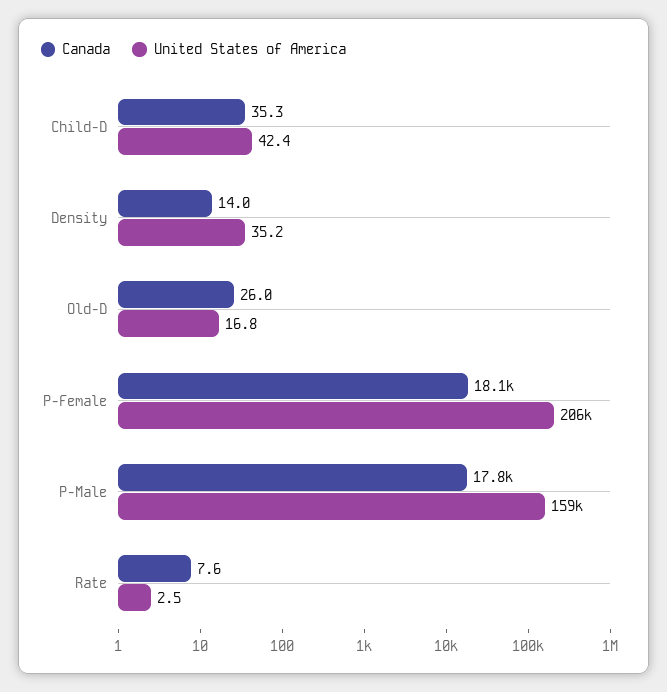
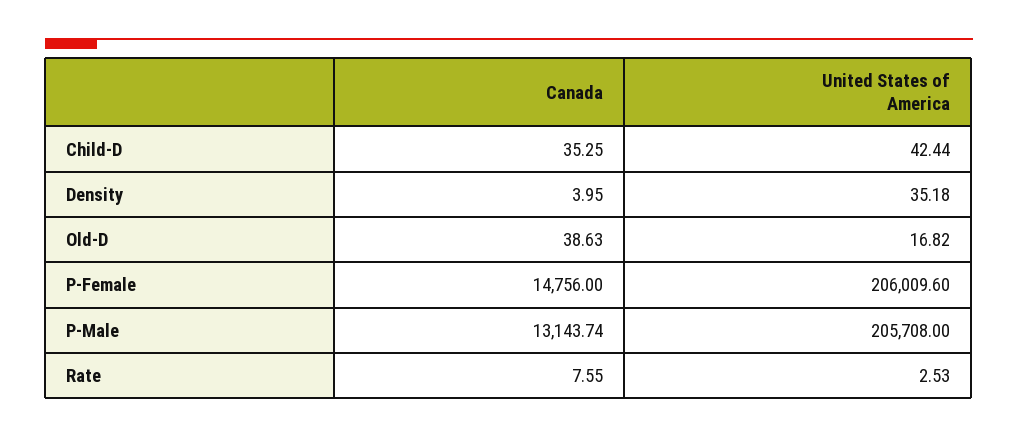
  {
    "Canada": {
      "Child-D": 35.25,
-     "Density": 14,
+     "Density": 3.95,
-     "Old-D": 26,
+     "Old-D": 38.63,
-     "P-Female": 18100,
+     "P-Female": 14756,
-     "P-Male": 17800,
+     "P-Male": 13143.74,
      "Rate": 7.55
    },
    "United States of America": {
      "Child-D": 42.44,
      "Density": 35.18,
      "Old-D": 16.82,
      "P-Female": 206009.6,
-     "P-Male": 159000,
+     "P-Male": 205708,
      "Rate": 2.53
    }
  }

